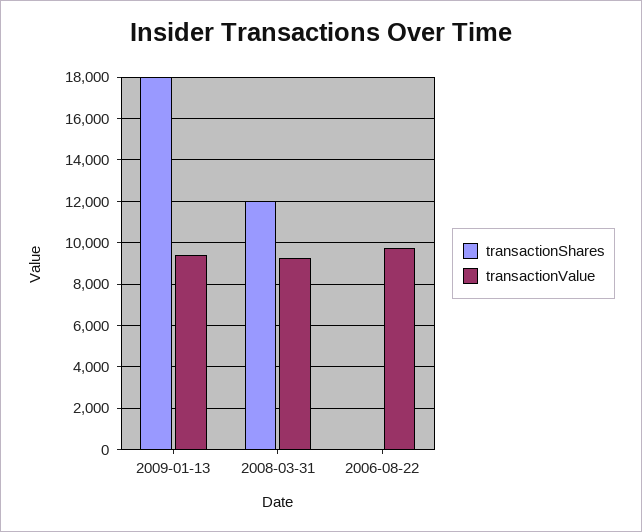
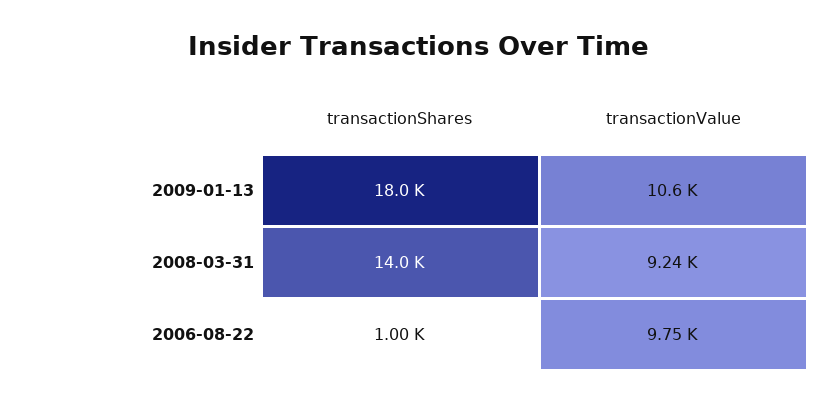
  {
    "transactionShares": {
      "2009-01-13": 18000,
-     "2008-03-31": 12000,
+     "2008-03-31": 14000,
-     "2006-08-22": 0
+     "2006-08-22": 1000
    },
    "transactionValue": {
-     "2009-01-13": 9500,
+     "2009-01-13": 10600,
      "2008-03-31": 9240,
      "2006-08-22": 9750
    }
  }

